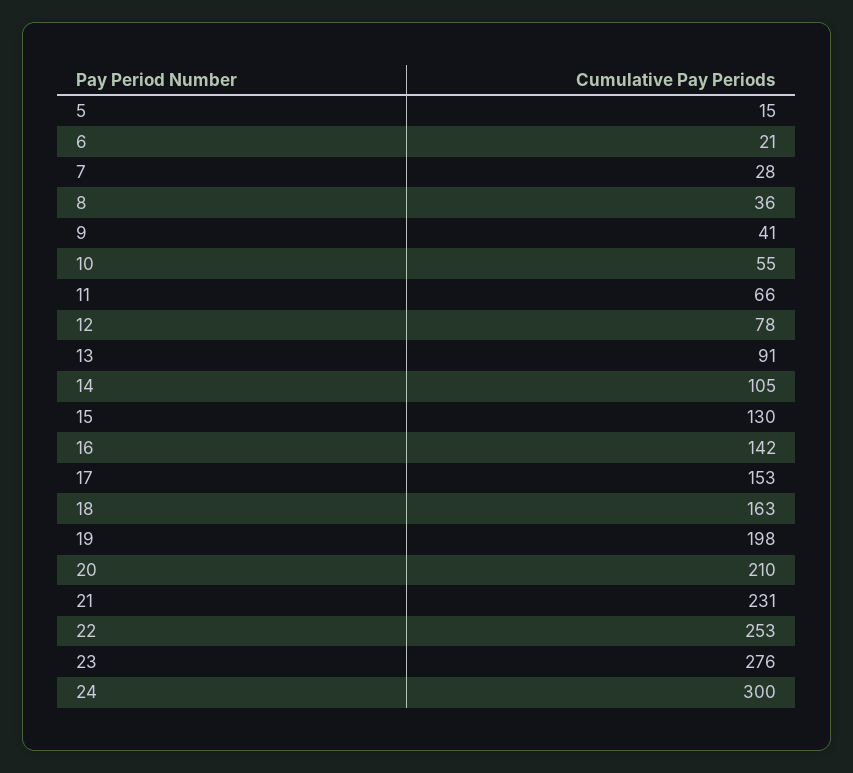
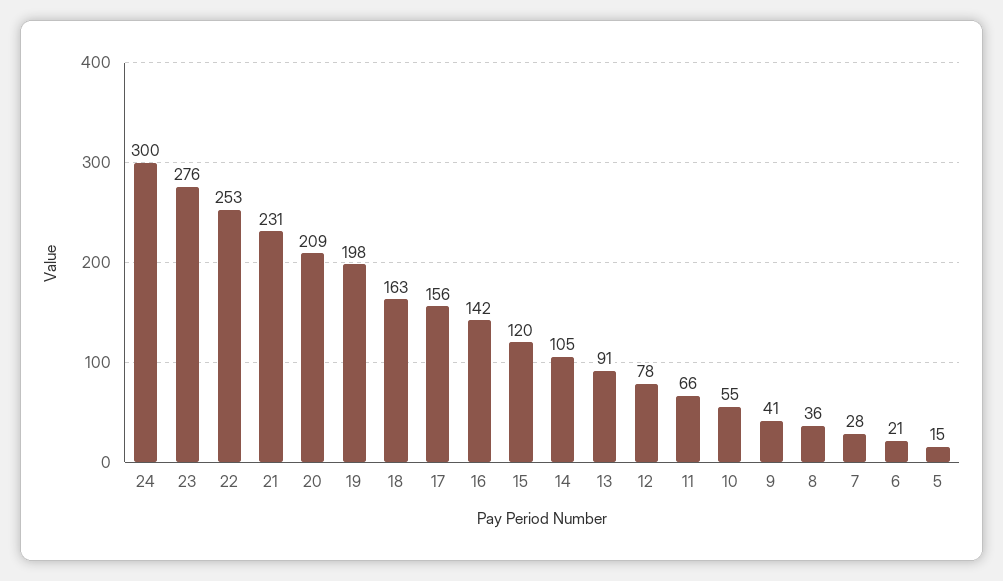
  {
    "5": 15,
    "6": 21,
    "7": 28,
    "8": 36,
    "9": 41,
    "10": 55,
    "11": 66,
    "12": 78,
    "13": 91,
    "14": 105,
-   "15": 130,
+   "15": 120,
    "16": 142,
-   "17": 153,
+   "17": 156,
    "18": 163,
    "19": 198,
-   "20": 210,
+   "20": 209,
    "21": 231,
    "22": 253,
    "23": 276,
    "24": 300
  }

